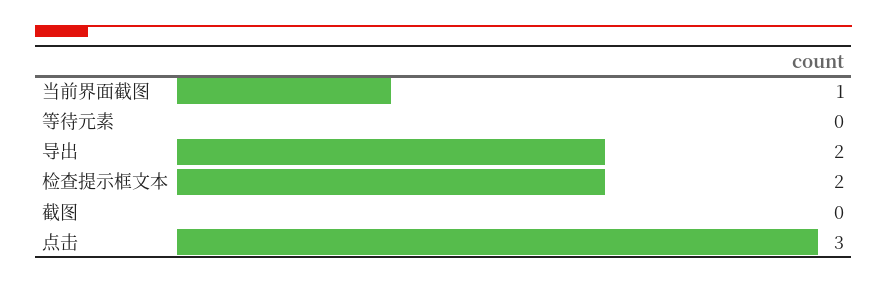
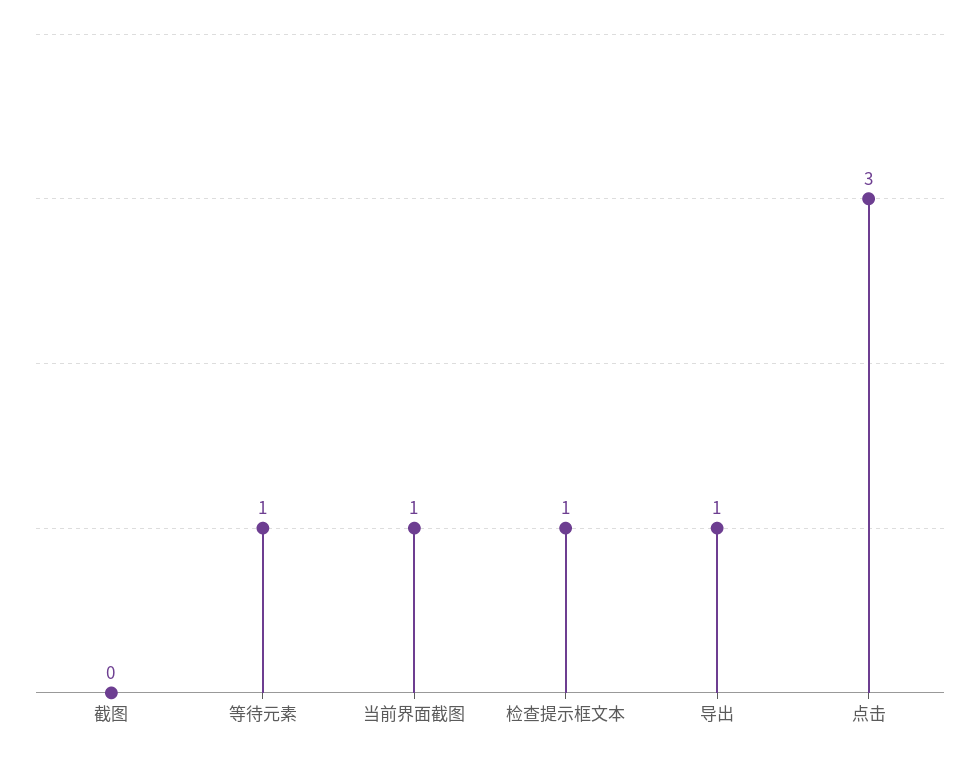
  {
    "当前界面截图": 1,
-   "等待元素": 0,
+   "等待元素": 1,
-   "导出": 2,
+   "导出": 1,
-   "检查提示框文本": 2,
+   "检查提示框文本": 1,
    "截图": 0,
    "点击": 3
  }

